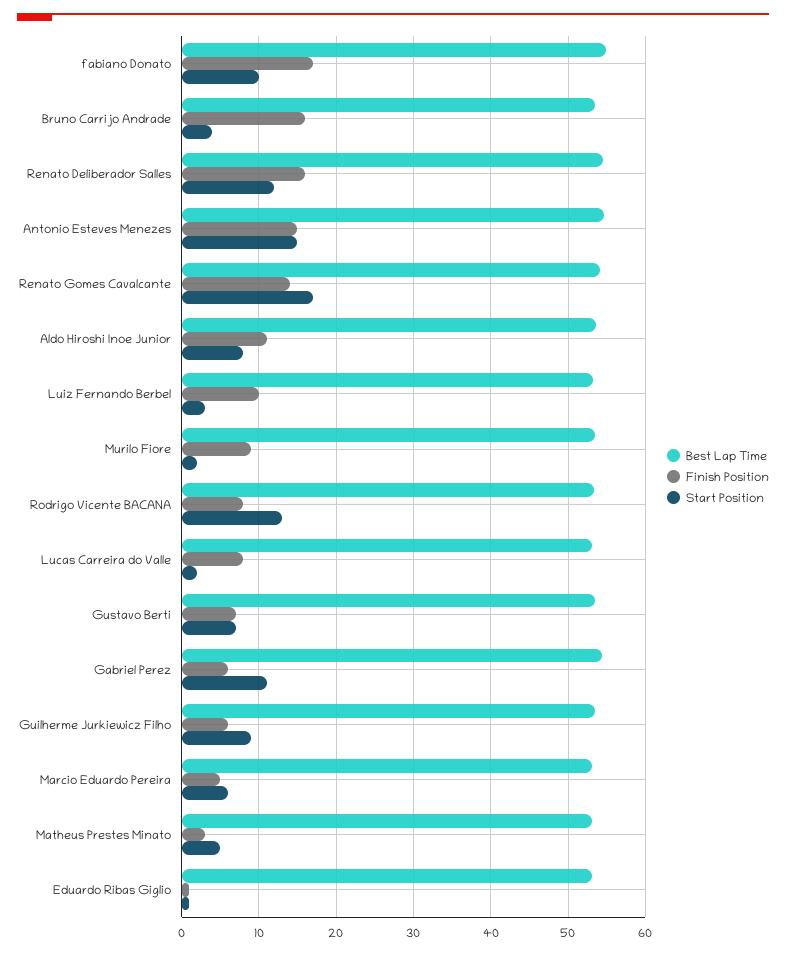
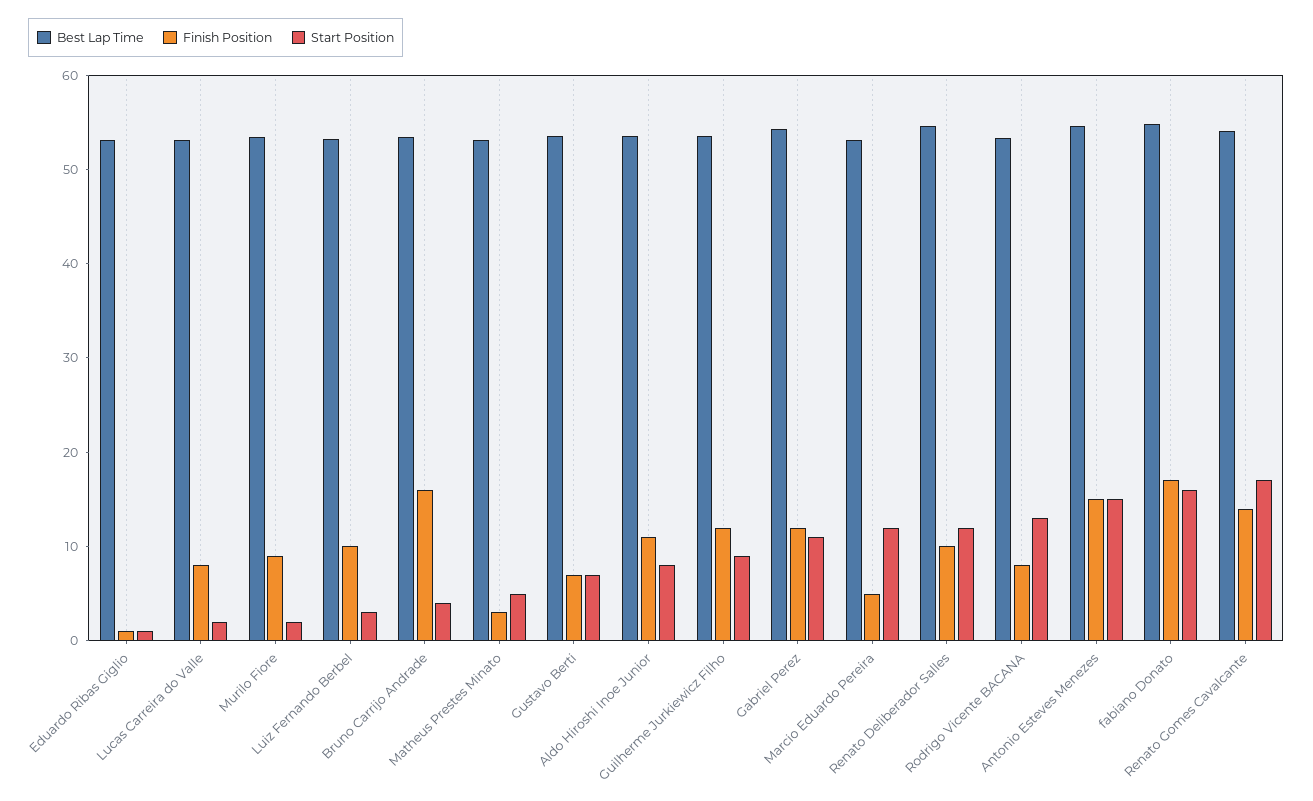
  {
    "Best Lap Time": {
      "fabiano Donato": 55,
      "Bruno Carrijo Andrade": 53,
      "Renato Deliberador Salles": 55,
      "Antonio Esteves Menezes": 55,
      "Renato Gomes Cavalcante": 54,
      "Aldo Hiroshi Inoe Junior": 54,
      "Luiz Fernando Berbel": 53,
      "Murilo Fiore": 53,
      "Rodrigo Vicente BACANA": 53,
      "Lucas Carreira do Valle": 53,
      "Gustavo Berti": 54,
      "Gabriel Perez": 54,
      "Guilherme Jurkiewicz Filho": 54,
      "Marcio Eduardo Pereira": 53,
      "Matheus Prestes Minato": 53,
      "Eduardo Ribas Giglio": 53
    },
    "Finish Position": {
      "fabiano Donato": 17,
      "Bruno Carrijo Andrade": 16,
-     "Renato Deliberador Salles": 16,
+     "Renato Deliberador Salles": 10,
      "Antonio Esteves Menezes": 15,
      "Renato Gomes Cavalcante": 14,
      "Aldo Hiroshi Inoe Junior": 11,
      "Luiz Fernando Berbel": 10,
      "Murilo Fiore": 9,
      "Rodrigo Vicente BACANA": 8,
      "Lucas Carreira do Valle": 8,
      "Gustavo Berti": 7,
-     "Gabriel Perez": 6,
+     "Gabriel Perez": 12,
-     "Guilherme Jurkiewicz Filho": 6,
+     "Guilherme Jurkiewicz Filho": 12,
      "Marcio Eduardo Pereira": 5,
      "Matheus Prestes Minato": 3,
      "Eduardo Ribas Giglio": 1
    },
    "Start Position": {
-     "fabiano Donato": 10,
+     "fabiano Donato": 16,
      "Bruno Carrijo Andrade": 4,
      "Renato Deliberador Salles": 12,
      "Antonio Esteves Menezes": 15,
      "Renato Gomes Cavalcante": 17,
      "Aldo Hiroshi Inoe Junior": 8,
      "Luiz Fernando Berbel": 3,
      "Murilo Fiore": 2,
      "Rodrigo Vicente BACANA": 13,
      "Lucas Carreira do Valle": 2,
      "Gustavo Berti": 7,
      "Gabriel Perez": 11,
      "Guilherme Jurkiewicz Filho": 9,
-     "Marcio Eduardo Pereira": 6,
+     "Marcio Eduardo Pereira": 12,
      "Matheus Prestes Minato": 5,
      "Eduardo Ribas Giglio": 1
    }
  }

